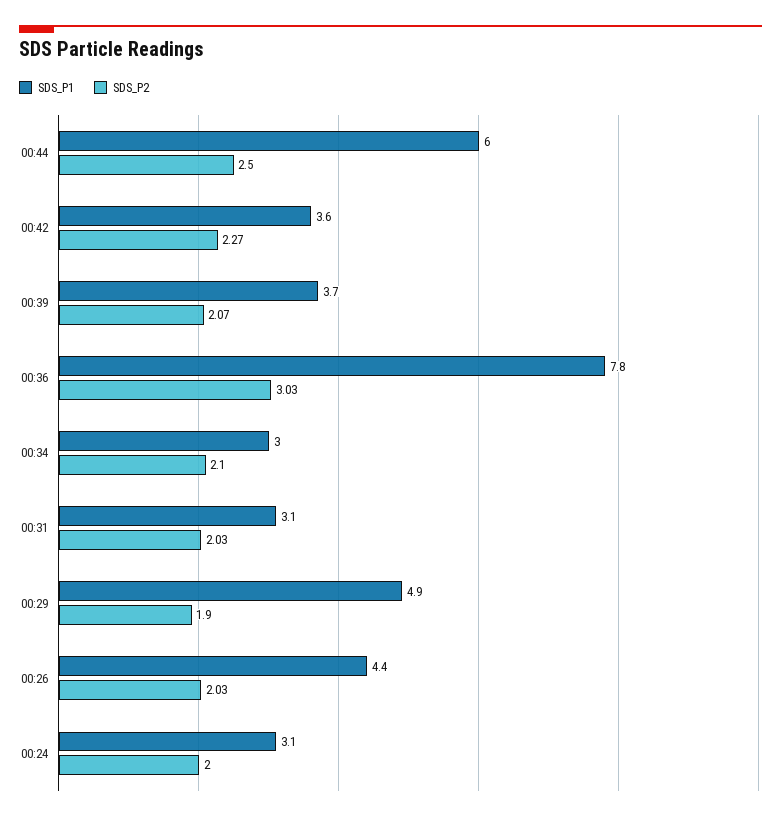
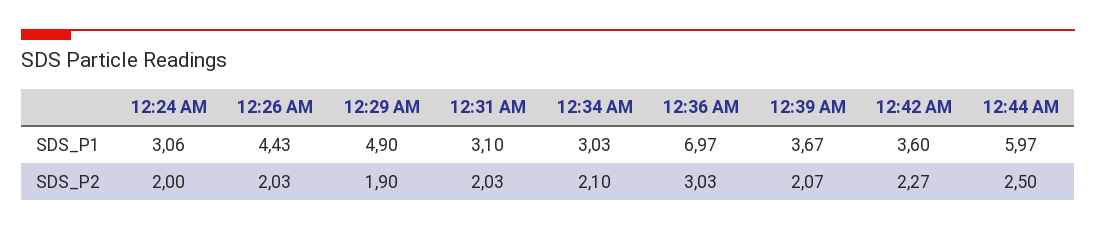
  {
    "SDS_P1": {
      "00:44": 5.97,
      "00:42": 3.6,
      "00:39": 3.67,
-     "00:36": 7.8,
+     "00:36": 6.97,
      "00:34": 3.03,
      "00:31": 3.1,
      "00:29": 4.9,
      "00:26": 4.43,
      "00:24": 3.06
    },
    "SDS_P2": {
      "00:44": 2.5,
      "00:42": 2.27,
      "00:39": 2.07,
      "00:36": 3.03,
      "00:34": 2.1,
      "00:31": 2.03,
      "00:29": 1.9,
      "00:26": 2.03,
      "00:24": 2
    }
  }

